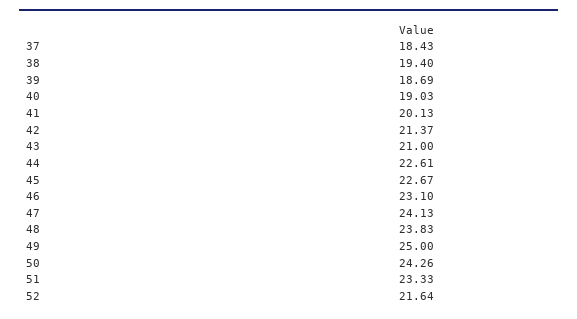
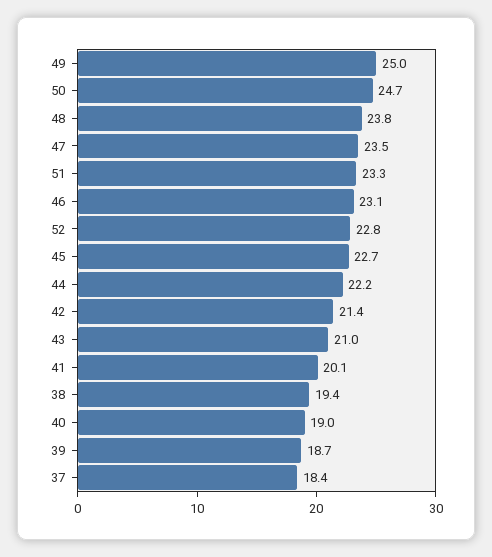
  {
    "37": 18.43,
    "38": 19.4,
    "39": 18.69,
    "40": 19.03,
    "41": 20.13,
    "42": 21.37,
    "43": 21,
-   "44": 22.61,
+   "44": 22.2,
    "45": 22.67,
    "46": 23.1,
-   "47": 24.13,
+   "47": 23.5,
    "48": 23.83,
    "49": 25,
-   "50": 24.26,
+   "50": 24.7,
    "51": 23.33,
-   "52": 21.64
+   "52": 22.8
  }

